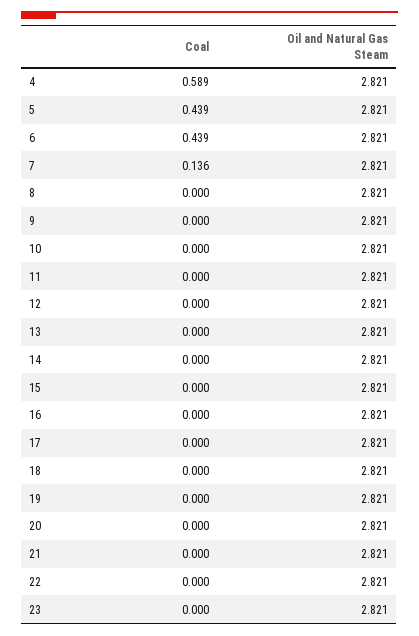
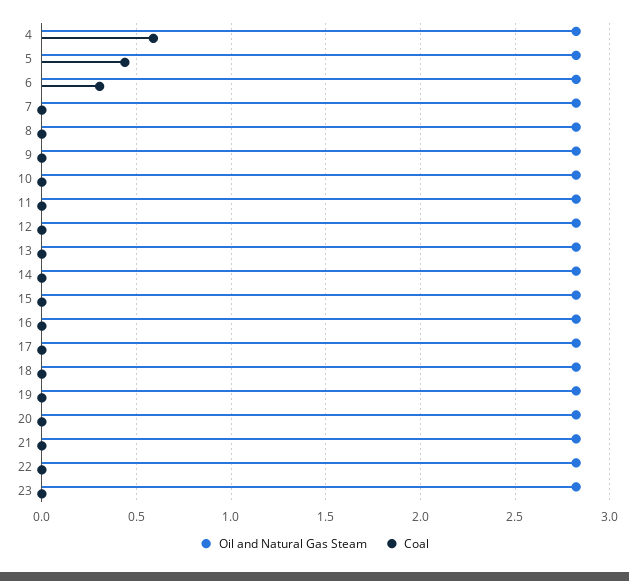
  {
    "Coal": {
      "4": 0.589,
      "5": 0.439,
-     "6": 0.439,
+     "6": 0.3,
-     "7": 0.136,
+     "7": 0,
      "8": 0,
      "9": 0,
      "10": 0,
      "11": 0,
      "12": 0,
      "13": 0,
      "14": 0,
      "15": 0,
      "16": 0,
      "17": 0,
      "18": 0,
      "19": 0,
      "20": 0,
      "21": 0,
      "22": 0,
      "23": 0
    },
    "Oil and Natural Gas Steam": {
      "4": 2.821,
      "5": 2.821,
      "6": 2.821,
      "7": 2.821,
      "8": 2.821,
      "9": 2.821,
      "10": 2.821,
      "11": 2.821,
      "12": 2.821,
      "13": 2.821,
      "14": 2.821,
      "15": 2.821,
      "16": 2.821,
      "17": 2.821,
      "18": 2.821,
      "19": 2.821,
      "20": 2.821,
      "21": 2.821,
      "22": 2.821,
      "23": 2.821
    }
  }

